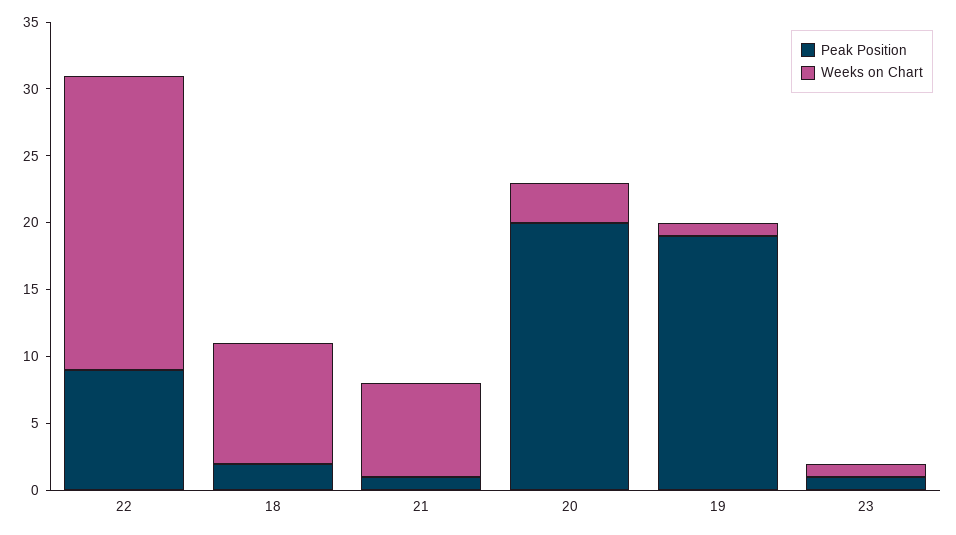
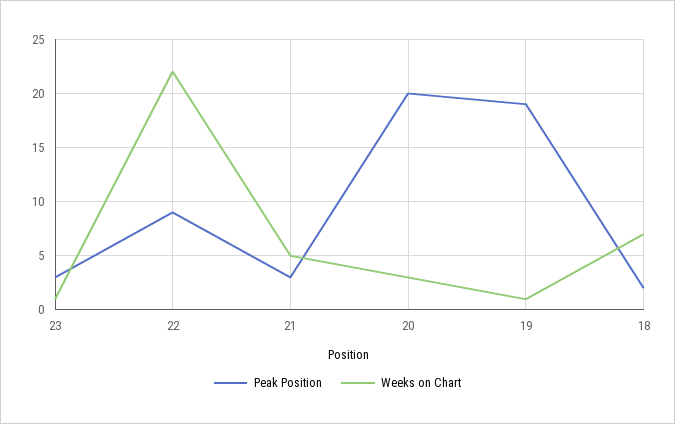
  {
    "Peak Position": {
      "22": 9,
      "18": 2,
-     "21": 1,
+     "21": 3,
      "20": 20,
      "19": 19,
-     "23": 1
+     "23": 3
    },
    "Weeks on Chart": {
      "22": 22,
-     "18": 9,
+     "18": 7,
-     "21": 7,
+     "21": 5,
      "20": 3,
      "19": 1,
      "23": 1
    }
  }

